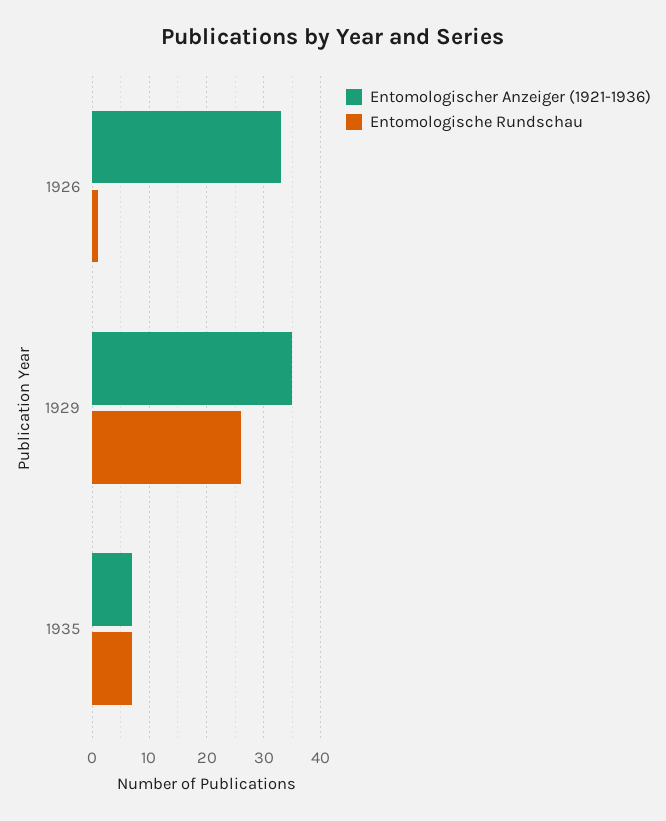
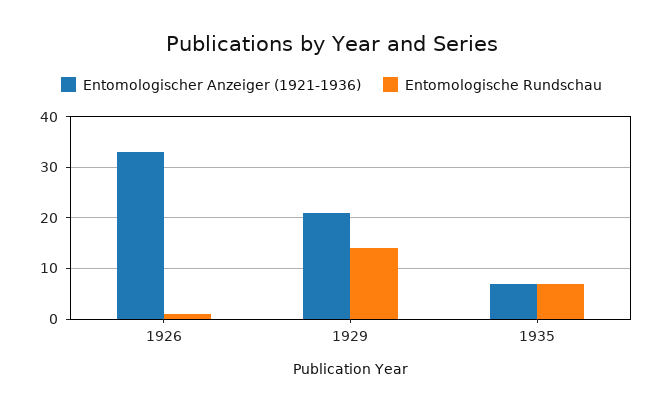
  {
    "Entomologischer Anzeiger (1921-1936)": {
      "1926": 35,
-     "1929": 35,
+     "1929": 20,
      "1935": 5
    },
    "Entomologische Rundschau": {
      "1926": 0,
-     "1929": 25,
+     "1929": 15,
      "1935": 5
    }
  }

